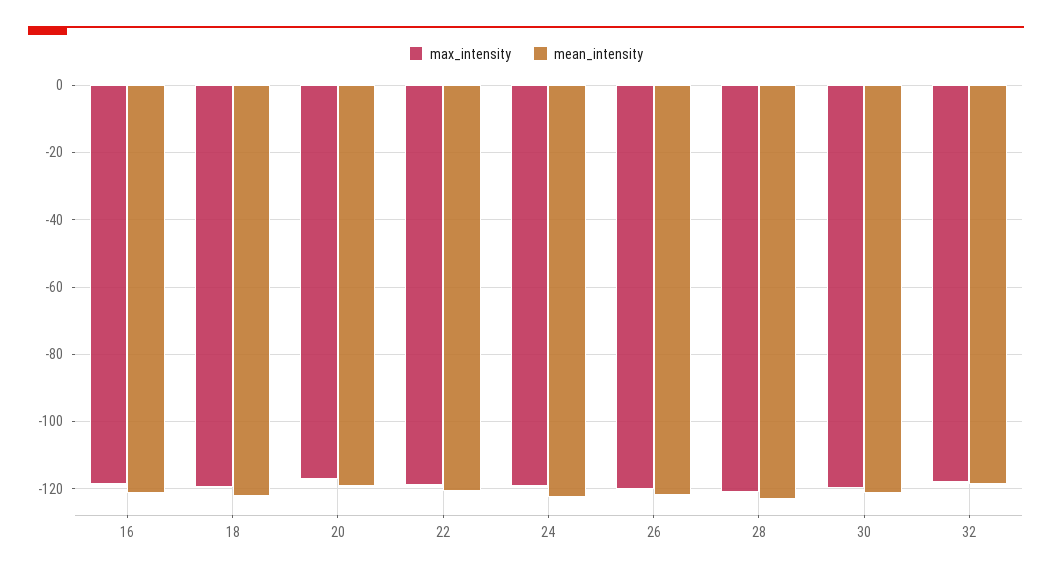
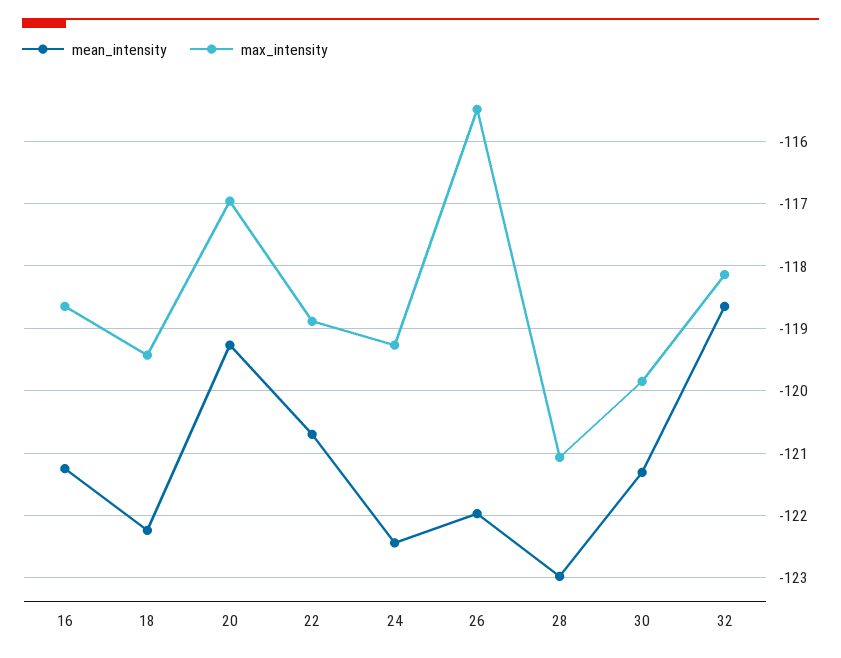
  {
    "max_intensity": {
      "16": -118.7,
      "18": -119.4,
      "20": -117,
      "22": -118.9,
      "24": -119.3,
-     "26": -120,
+     "26": -115.5,
      "28": -121.1,
      "30": -119.9,
      "32": -118.1
    },
    "mean_intensity": {
      "16": -121.3,
      "18": -122.2,
      "20": -119.3,
      "22": -120.7,
      "24": -122.4,
      "26": -122,
      "28": -123,
      "30": -121.3,
      "32": -118.7
    }
  }

